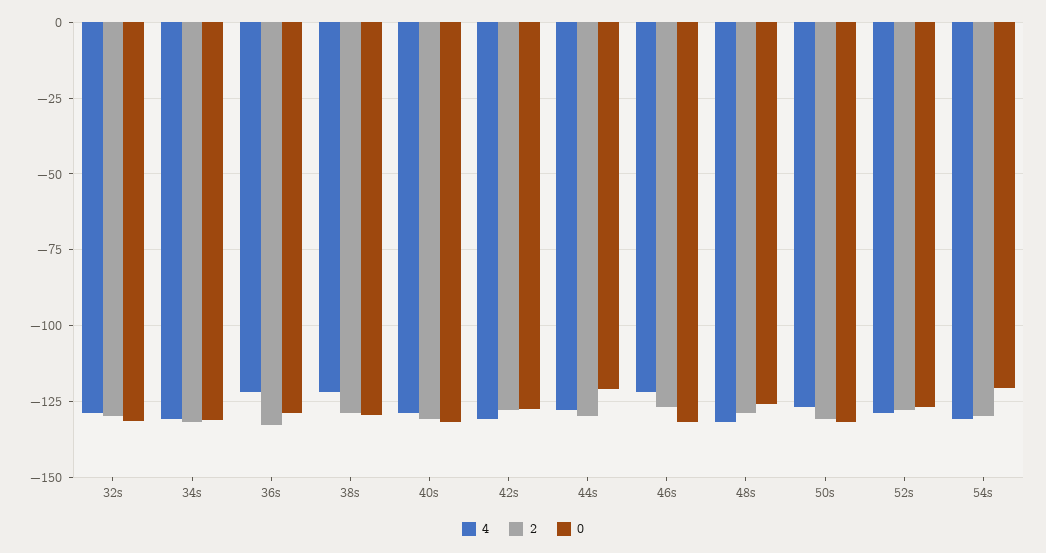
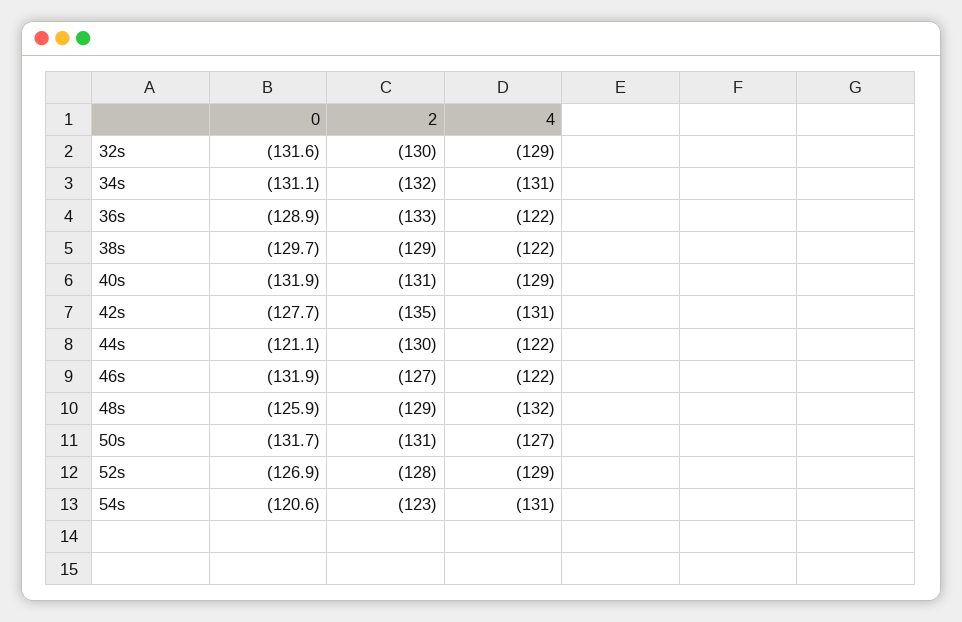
  {
    "4": {
      "32s": -129,
      "34s": -131,
      "36s": -122,
      "38s": -122,
      "40s": -129,
      "42s": -131,
-     "44s": -127.5,
+     "44s": -122,
      "46s": -122,
      "48s": -132,
      "50s": -127,
      "52s": -129,
      "54s": -131
    },
    "2": {
      "32s": -130,
      "34s": -132,
      "36s": -133,
      "38s": -129,
      "40s": -131,
-     "42s": -127.5,
+     "42s": -135,
      "44s": -130,
      "46s": -127,
      "48s": -129,
      "50s": -131,
      "52s": -128,
-     "54s": -130
+     "54s": -123
    },
    "0": {
      "32s": -131.6,
      "34s": -131.1,
      "36s": -128.9,
      "38s": -129.7,
      "40s": -131.9,
      "42s": -127.7,
      "44s": -121.1,
      "46s": -131.9,
      "48s": -125.9,
      "50s": -131.7,
      "52s": -126.9,
      "54s": -120.6
    }
  }

